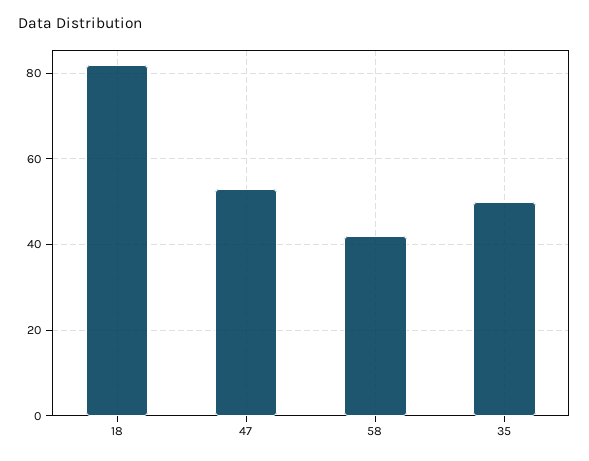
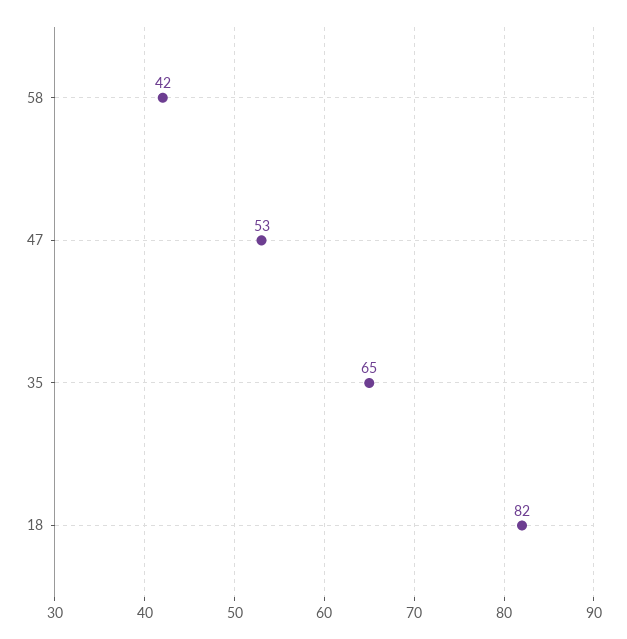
  {
    "18": 82,
    "47": 53,
    "58": 42,
-   "35": 50
+   "35": 65
  }

